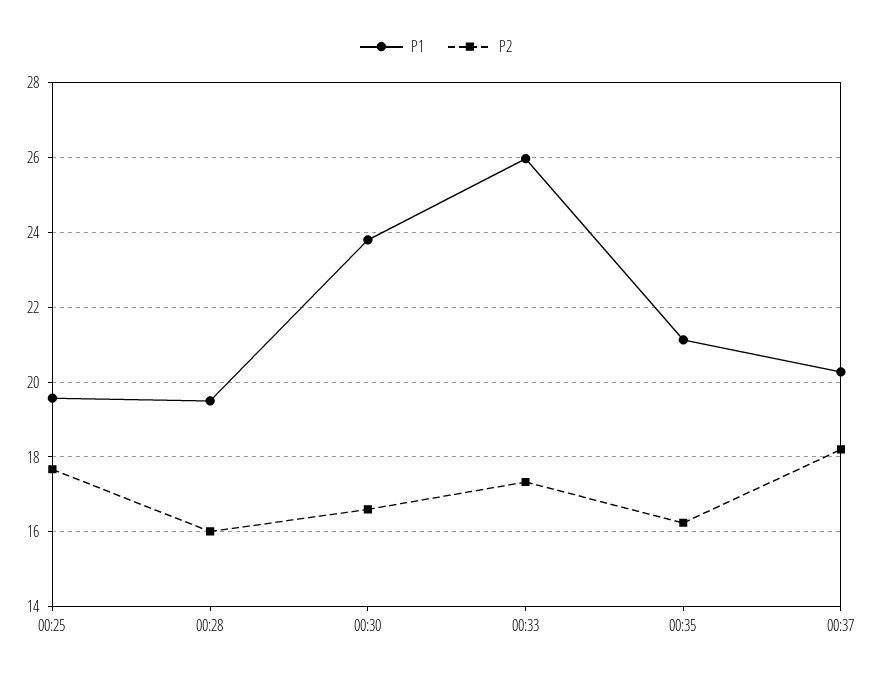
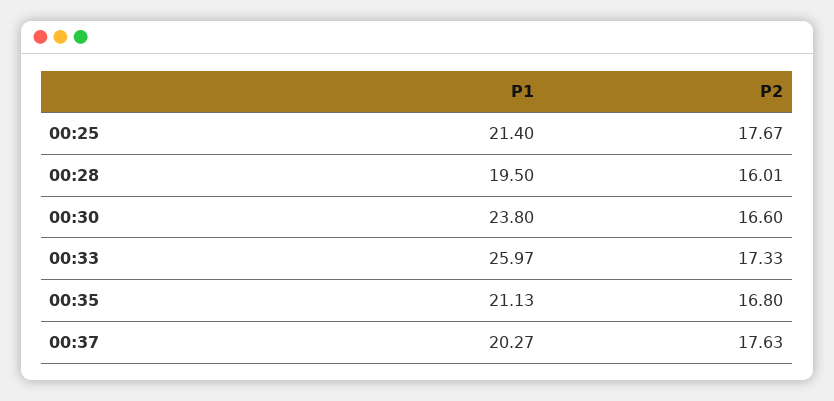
  {
    "P1": {
-     "00:25": 19.6,
+     "00:25": 21.4,
      "00:28": 19.5,
      "00:30": 23.8,
      "00:33": 25.97,
      "00:35": 21.13,
      "00:37": 20.27
    },
    "P2": {
      "00:25": 17.67,
      "00:28": 16.01,
      "00:30": 16.6,
      "00:33": 17.33,
-     "00:35": 16.2,
+     "00:35": 16.8,
-     "00:37": 18.2
+     "00:37": 17.63
    }
  }

